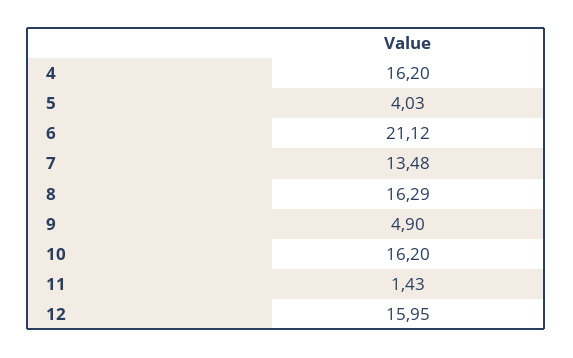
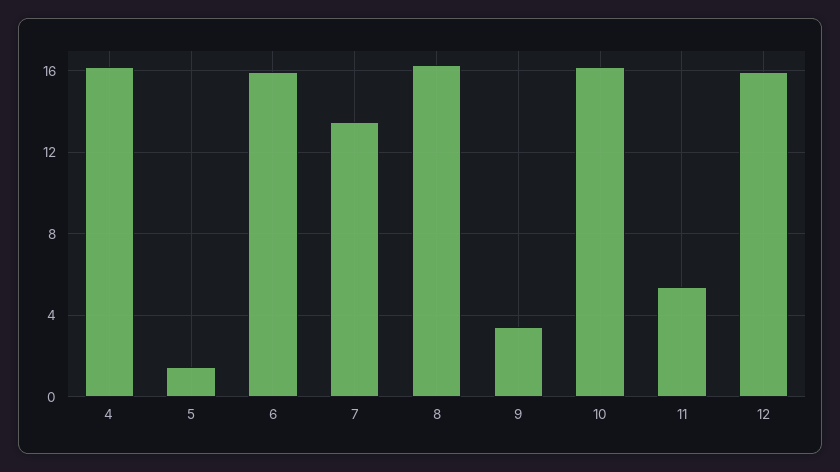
  {
    "4": 16.2,
-   "5": 4.03,
+   "5": 1.5,
-   "6": 21.12,
+   "6": 16,
    "7": 13.48,
    "8": 16.29,
-   "9": 4.9,
+   "9": 3.5,
    "10": 16.2,
-   "11": 1.43,
+   "11": 5.5,
    "12": 15.95
  }

